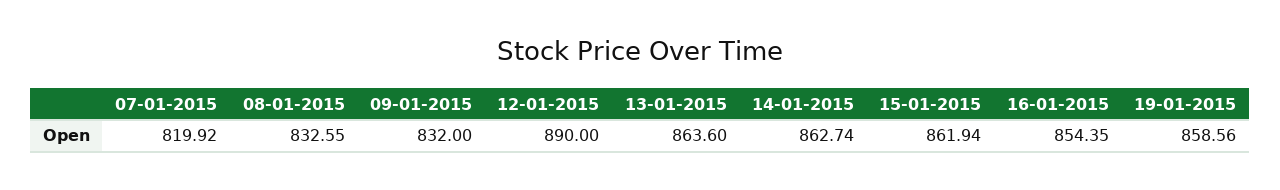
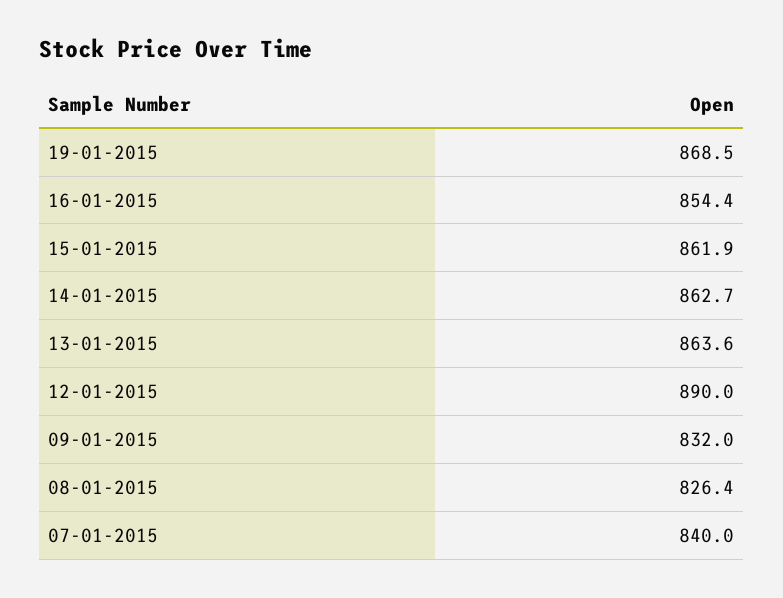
  {
-   "07-01-2015": 819.92,
+   "07-01-2015": 840,
-   "08-01-2015": 832.55,
+   "08-01-2015": 826.4,
    "09-01-2015": 832,
    "12-01-2015": 890,
    "13-01-2015": 863.6,
    "14-01-2015": 862.74,
    "15-01-2015": 861.94,
    "16-01-2015": 854.35,
-   "19-01-2015": 858.56
+   "19-01-2015": 868.5
  }

